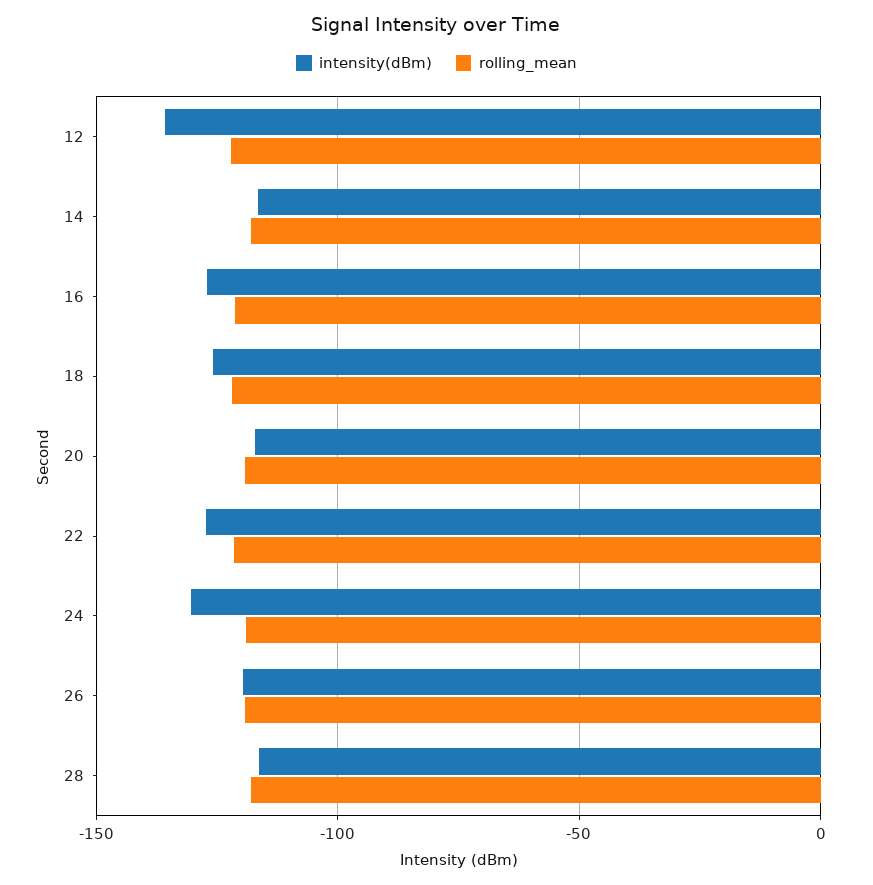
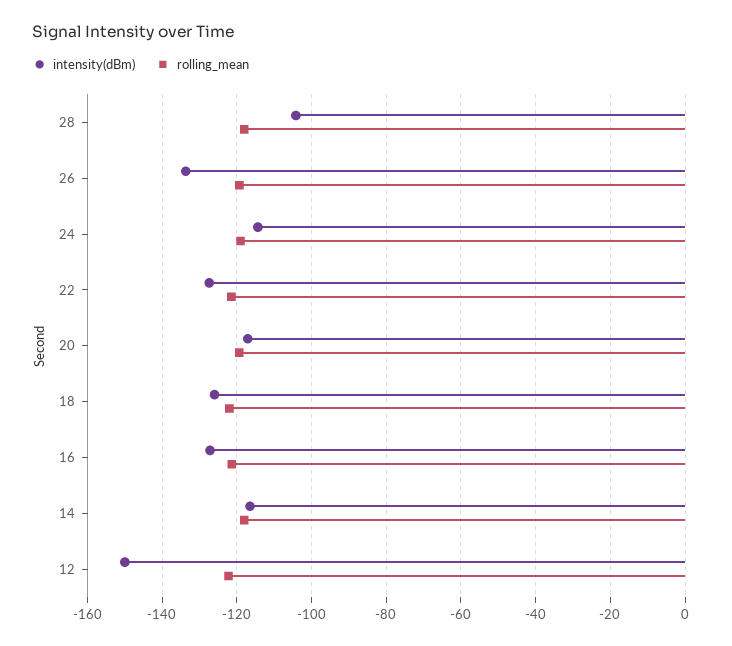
  {
    "intensity(dBm)": {
-     "12": -135,
+     "12": -150,
      "14": -116,
      "16": -128,
      "18": -126,
      "20": -118,
      "22": -128,
-     "24": -130,
+     "24": -114,
-     "26": -120,
+     "26": -134,
-     "28": -115
+     "28": -104
    },
    "rolling_mean": {
      "12": -122,
      "14": -118,
      "16": -122,
      "18": -122,
      "20": -120,
      "22": -122,
      "24": -120,
      "26": -120,
      "28": -118
    }
  }

